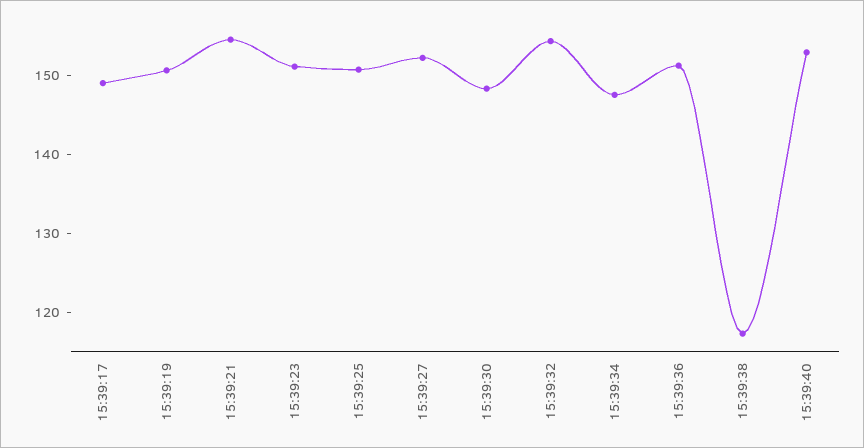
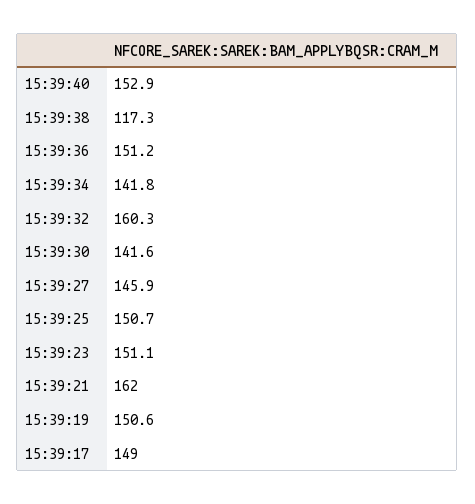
  {
    "15:39:17": 149,
    "15:39:19": 150.6,
-   "15:39:21": 154,
+   "15:39:21": 162,
    "15:39:23": 151.1,
    "15:39:25": 150.7,
-   "15:39:27": 152,
+   "15:39:27": 145.9,
-   "15:39:30": 148,
+   "15:39:30": 141.6,
-   "15:39:32": 154,
+   "15:39:32": 160.3,
-   "15:39:34": 148,
+   "15:39:34": 141.8,
    "15:39:36": 151.2,
    "15:39:38": 117.3,
    "15:39:40": 152.9
  }

